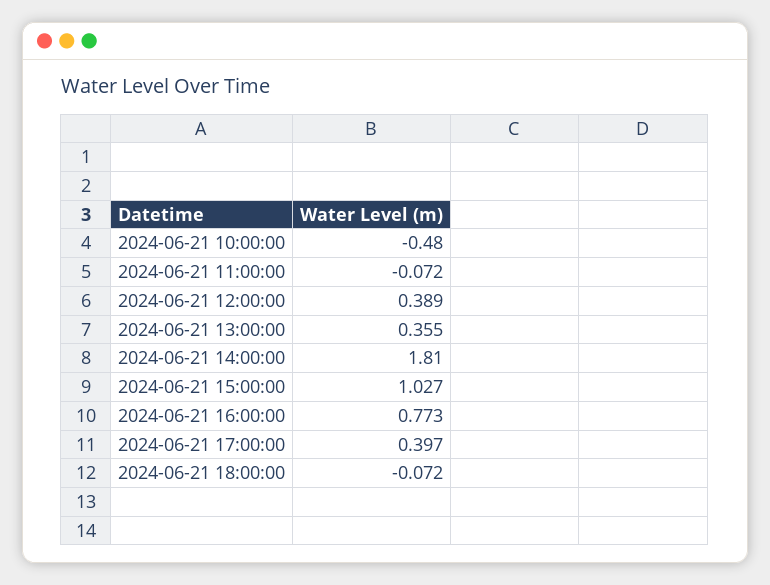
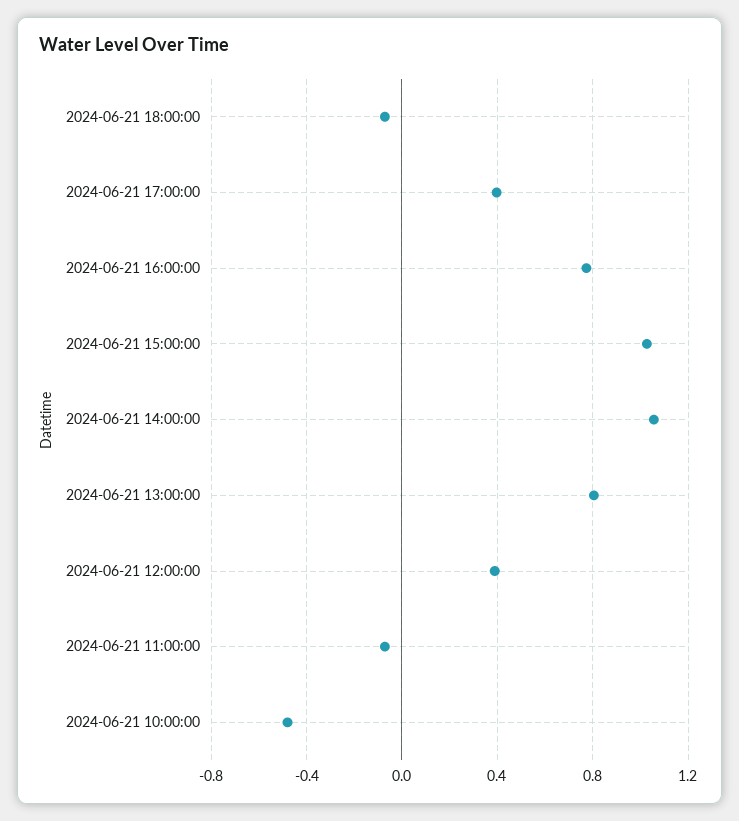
  {
    "2024-06-21 10:00:00": -0.48,
    "2024-06-21 11:00:00": -0.072,
    "2024-06-21 12:00:00": 0.389,
-   "2024-06-21 13:00:00": 0.355,
+   "2024-06-21 13:00:00": 0.8,
-   "2024-06-21 14:00:00": 1.81,
+   "2024-06-21 14:00:00": 1.05,
    "2024-06-21 15:00:00": 1.027,
    "2024-06-21 16:00:00": 0.773,
    "2024-06-21 17:00:00": 0.397,
    "2024-06-21 18:00:00": -0.072
  }

